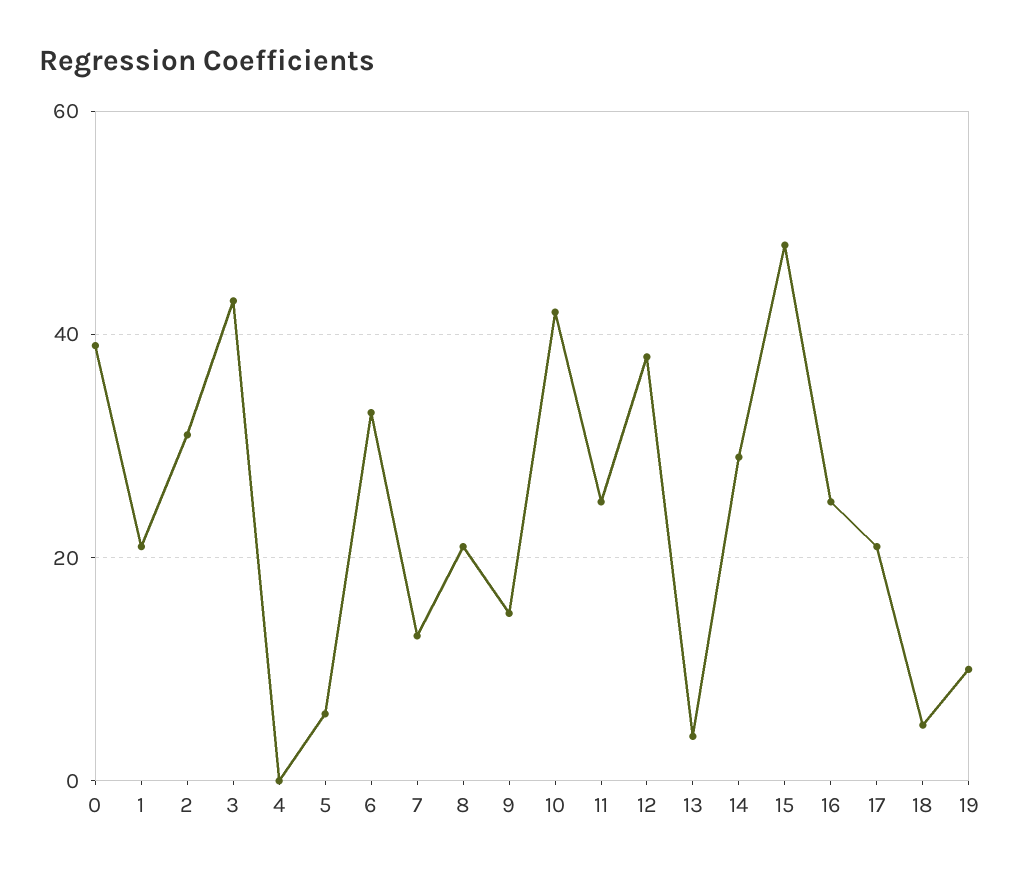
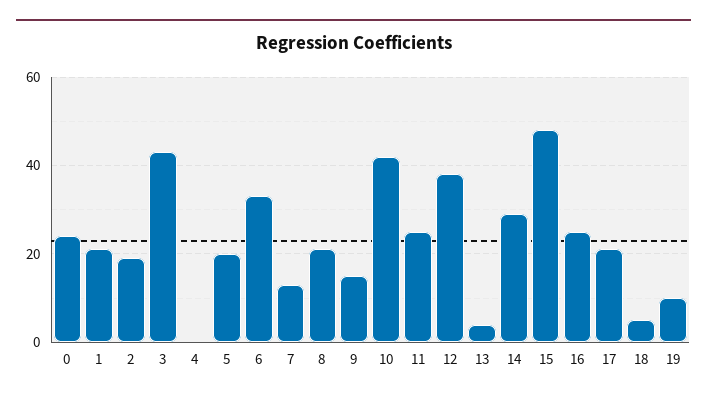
  {
-   "0": 40,
+   "0": 25,
    "1": 20,
-   "2": 30,
+   "2": 20,
    "3": 45,
    "4": 0,
-   "5": 5,
+   "5": 20,
    "6": 35,
    "7": 15,
    "8": 20,
    "9": 15,
    "10": 40,
    "11": 25,
    "12": 40,
    "13": 5,
    "14": 30,
    "15": 50,
    "16": 25,
    "17": 20,
    "18": 5,
    "19": 10
  }

